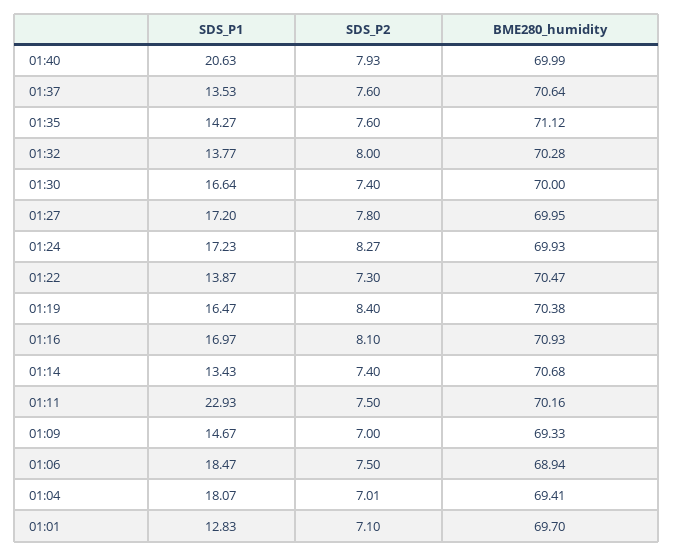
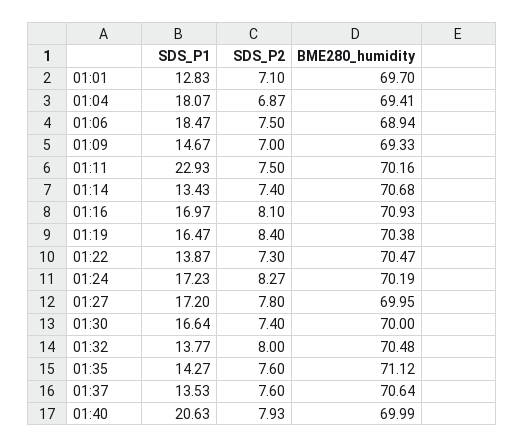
  {
    "SDS_P1": {
      "01:40": 20.63,
      "01:37": 13.53,
      "01:35": 14.27,
      "01:32": 13.77,
      "01:30": 16.64,
      "01:27": 17.2,
      "01:24": 17.23,
      "01:22": 13.87,
      "01:19": 16.47,
      "01:16": 16.97,
      "01:14": 13.43,
      "01:11": 22.93,
      "01:09": 14.67,
      "01:06": 18.47,
      "01:04": 18.07,
      "01:01": 12.83
    },
    "SDS_P2": {
      "01:40": 7.93,
      "01:37": 7.6,
      "01:35": 7.6,
      "01:32": 8,
      "01:30": 7.4,
      "01:27": 7.8,
      "01:24": 8.27,
      "01:22": 7.3,
      "01:19": 8.4,
      "01:16": 8.1,
      "01:14": 7.4,
      "01:11": 7.5,
      "01:09": 7,
      "01:06": 7.5,
-     "01:04": 7.01,
+     "01:04": 6.87,
      "01:01": 7.1
    },
    "BME280_humidity": {
      "01:40": 69.99,
      "01:37": 70.64,
      "01:35": 71.12,
-     "01:32": 70.28,
+     "01:32": 70.48,
      "01:30": 70,
      "01:27": 69.95,
-     "01:24": 69.93,
+     "01:24": 70.19,
      "01:22": 70.47,
      "01:19": 70.38,
      "01:16": 70.93,
      "01:14": 70.68,
      "01:11": 70.16,
      "01:09": 69.33,
      "01:06": 68.94,
      "01:04": 69.41,
      "01:01": 69.7
    }
  }

